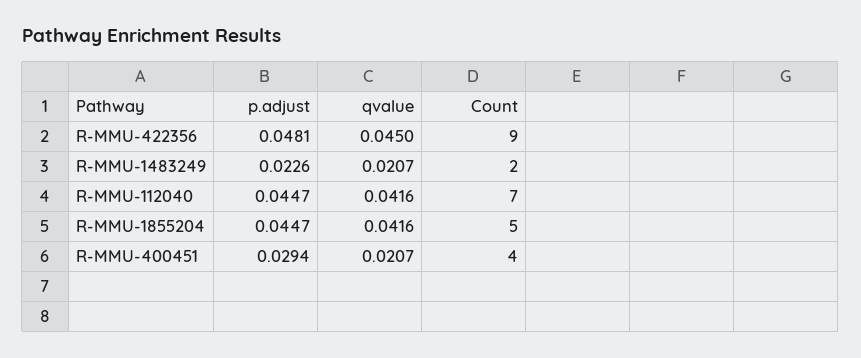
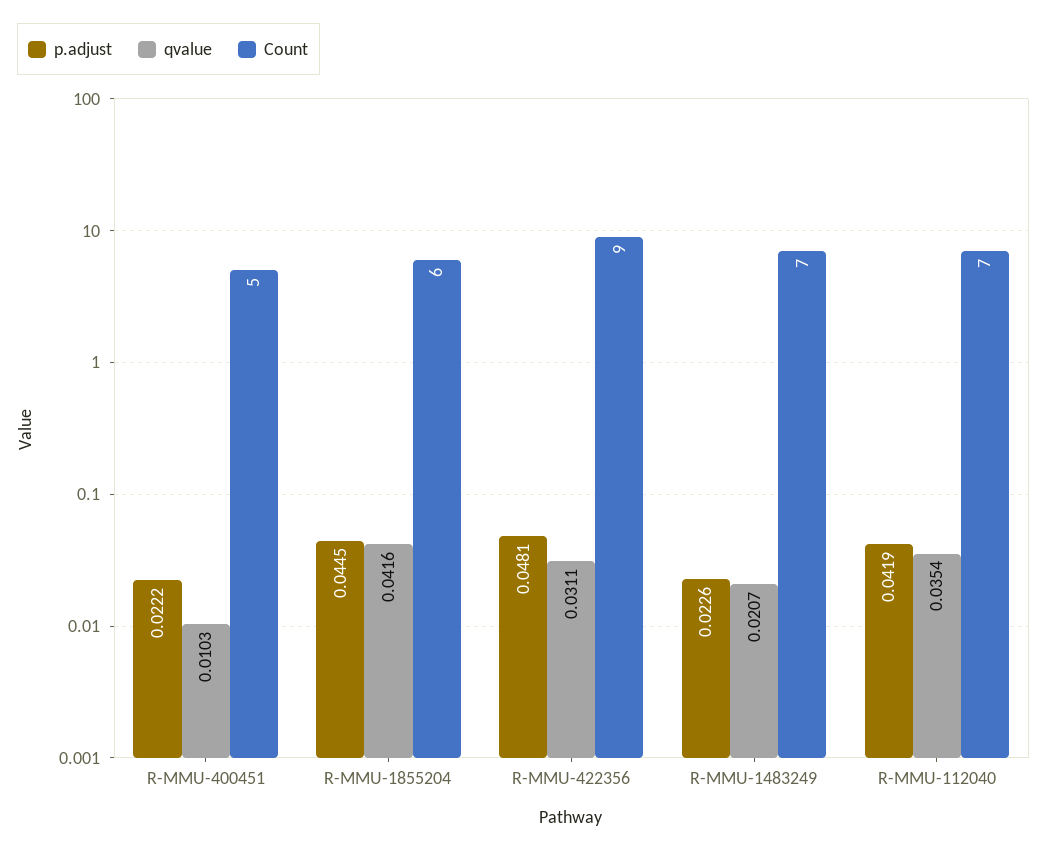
  {
    "p.adjust": {
      "R-MMU-422356": 0.0481,
      "R-MMU-1483249": 0.0226,
-     "R-MMU-112040": 0.0447,
+     "R-MMU-112040": 0.0419,
-     "R-MMU-1855204": 0.0447,
+     "R-MMU-1855204": 0.0445,
-     "R-MMU-400451": 0.0294
+     "R-MMU-400451": 0.0222
    },
    "qvalue": {
-     "R-MMU-422356": 0.045,
+     "R-MMU-422356": 0.0311,
      "R-MMU-1483249": 0.0207,
-     "R-MMU-112040": 0.0416,
+     "R-MMU-112040": 0.0354,
      "R-MMU-1855204": 0.0416,
-     "R-MMU-400451": 0.0207
+     "R-MMU-400451": 0.0103
    },
    "Count": {
      "R-MMU-422356": 9,
-     "R-MMU-1483249": 2,
+     "R-MMU-1483249": 7,
      "R-MMU-112040": 7,
-     "R-MMU-1855204": 5,
+     "R-MMU-1855204": 6,
-     "R-MMU-400451": 4
+     "R-MMU-400451": 5
    }
  }

